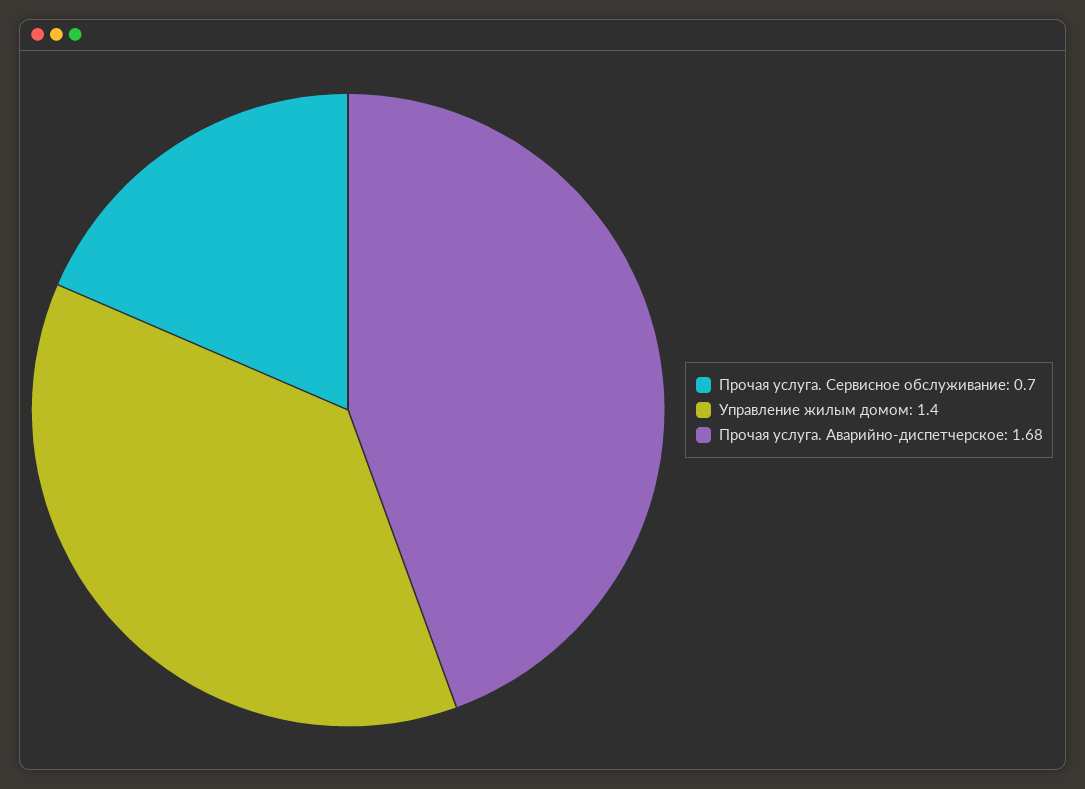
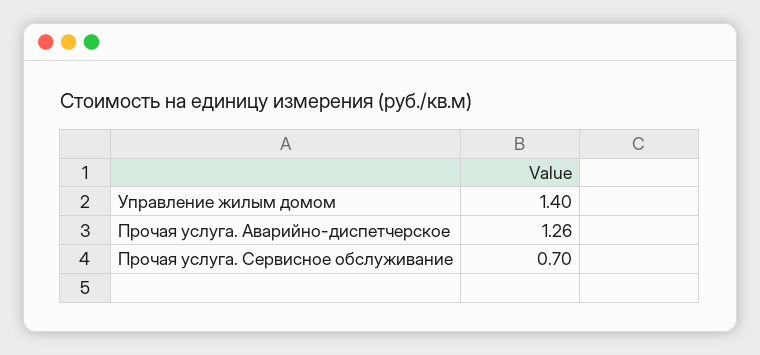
  {
    "Прочая услуга. Сервисное обслуживание": 0.7,
    "Управление жилым домом": 1.4,
-   "Прочая услуга. Аварийно-диспетчерское": 1.68
+   "Прочая услуга. Аварийно-диспетчерское": 1.26
  }

